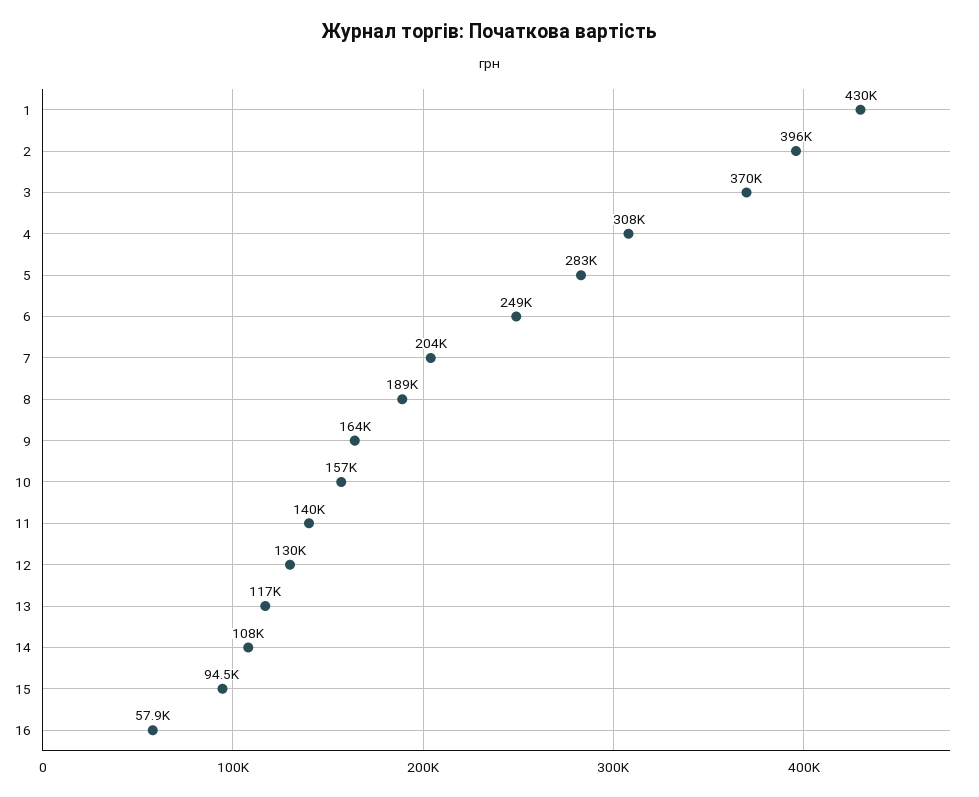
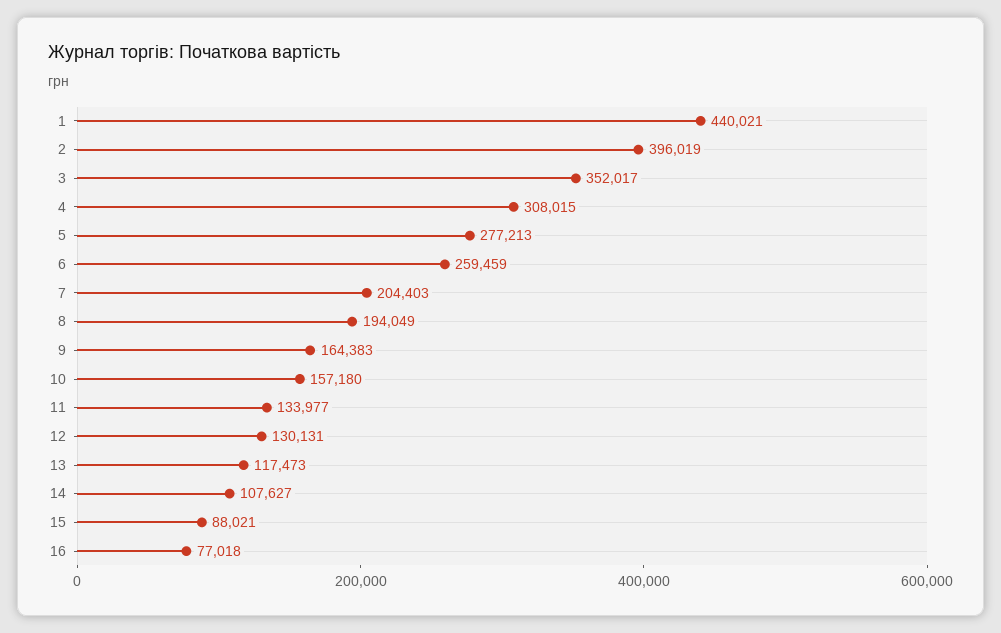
  {
-   "1": 430000,
+   "1": 440021,
    "2": 396019,
-   "3": 370000,
+   "3": 352017,
    "4": 308015,
-   "5": 283000,
+   "5": 277213,
-   "6": 249000,
+   "6": 259459,
    "7": 204403,
-   "8": 189000,
+   "8": 194049,
    "9": 164383,
    "10": 157180,
-   "11": 140000,
+   "11": 133977,
    "12": 130131,
    "13": 117473,
    "14": 107627,
-   "15": 94500,
+   "15": 88021,
-   "16": 57900
+   "16": 77018
  }

